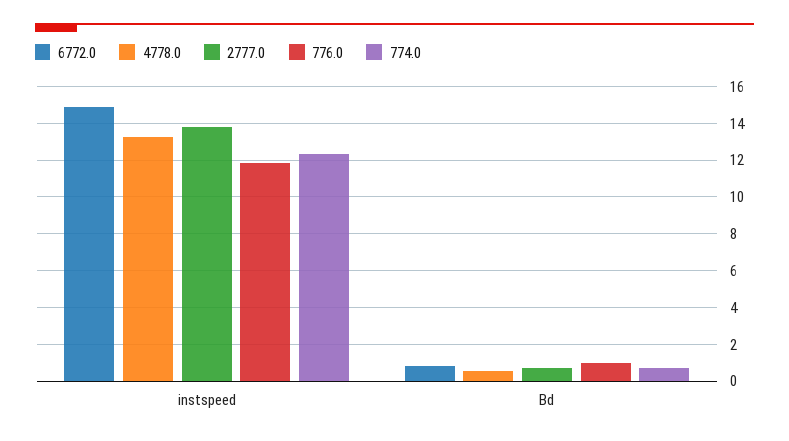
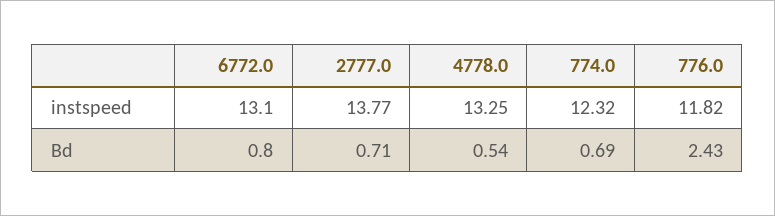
  {
    "6772.0": {
-     "instspeed": 15,
+     "instspeed": 13.1,
      "Bd": 0.8
    },
    "4778.0": {
      "instspeed": 13.25,
      "Bd": 0.54
    },
    "2777.0": {
      "instspeed": 13.77,
      "Bd": 0.71
    },
    "776.0": {
      "instspeed": 11.82,
-     "Bd": 1
+     "Bd": 2.43
    },
    "774.0": {
      "instspeed": 12.32,
      "Bd": 0.69
    }
  }

